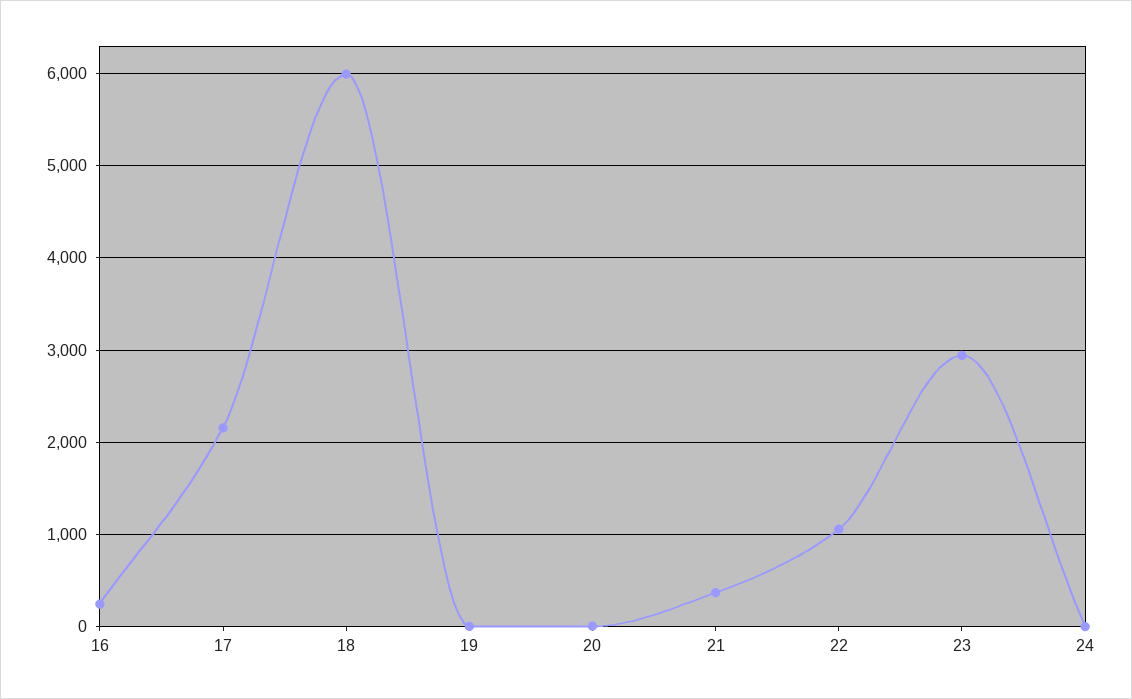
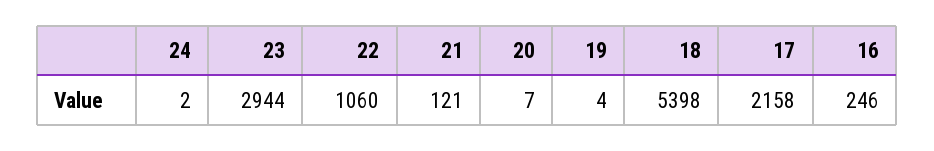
  {
    "16": 246,
    "17": 2158,
-   "18": 6000,
+   "18": 5398,
    "19": 4,
    "20": 7,
-   "21": 400,
+   "21": 121,
    "22": 1060,
    "23": 2944,
    "24": 2
  }

